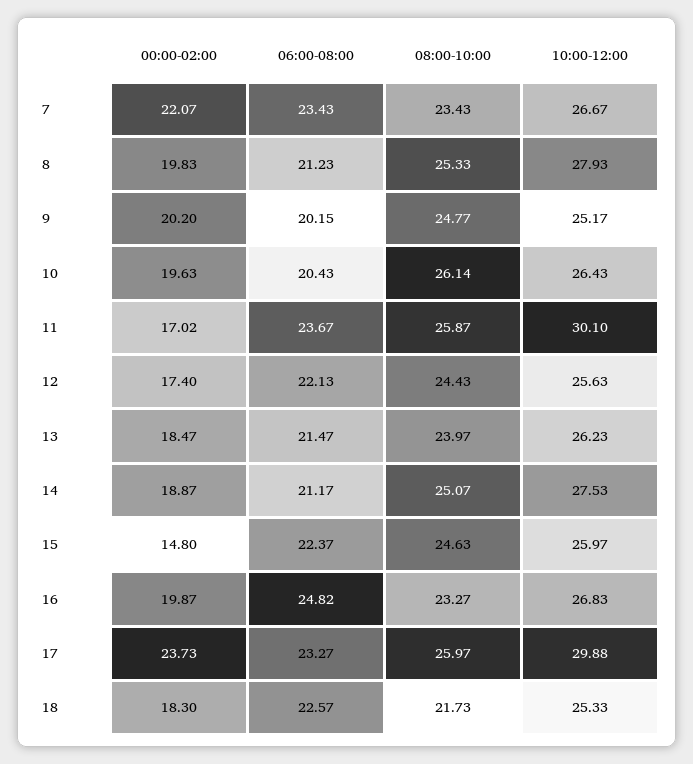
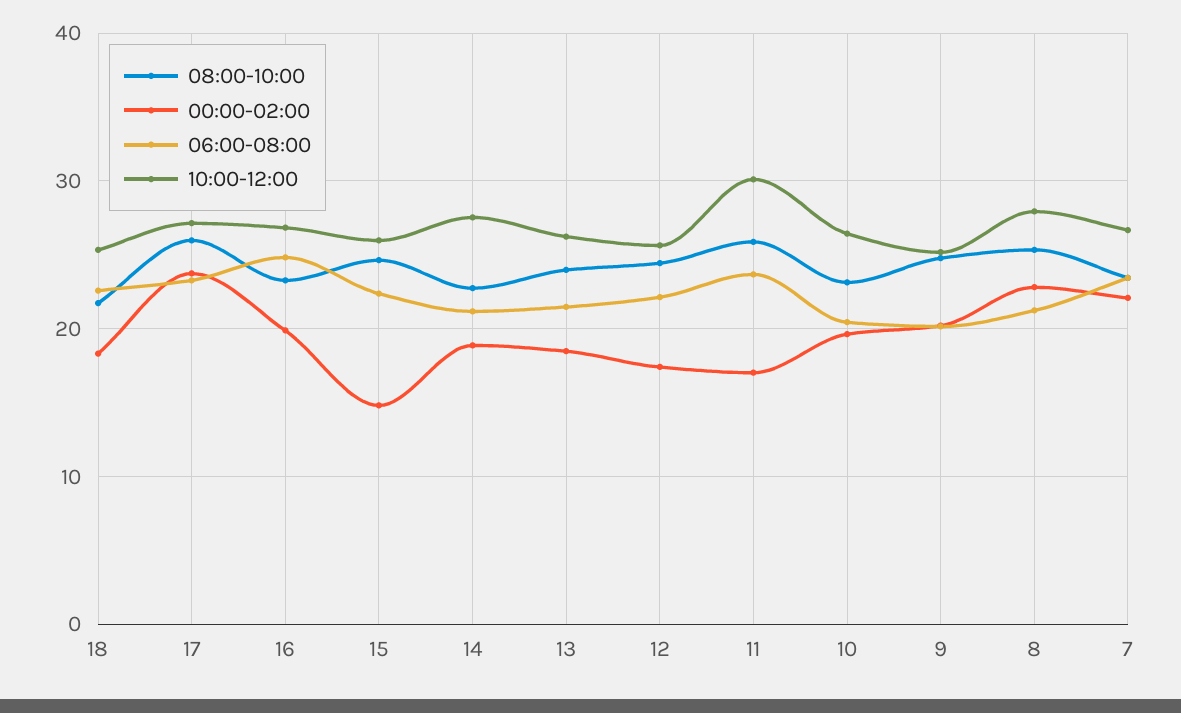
  {
    "00:00-02:00": {
      "7": 22.07,
-     "8": 19.83,
+     "8": 23,
      "9": 20.2,
      "10": 19.63,
      "11": 17.02,
      "12": 17.4,
      "13": 18.47,
      "14": 18.87,
      "15": 14.8,
      "16": 19.87,
      "17": 23.73,
      "18": 18.3
    },
    "06:00-08:00": {
      "7": 23.43,
      "8": 21.23,
      "9": 20.15,
      "10": 20.43,
      "11": 23.67,
      "12": 22.13,
      "13": 21.47,
      "14": 21.17,
      "15": 22.37,
      "16": 24.82,
      "17": 23.27,
      "18": 22.57
    },
    "08:00-10:00": {
      "7": 23.43,
      "8": 25.33,
      "9": 24.77,
-     "10": 26.14,
+     "10": 23,
      "11": 25.87,
      "12": 24.43,
      "13": 23.97,
-     "14": 25.07,
+     "14": 23,
      "15": 24.63,
      "16": 23.27,
      "17": 25.97,
      "18": 21.73
    },
    "10:00-12:00": {
      "7": 26.67,
      "8": 27.93,
      "9": 25.17,
      "10": 26.43,
      "11": 30.1,
      "12": 25.63,
      "13": 26.23,
      "14": 27.53,
      "15": 25.97,
      "16": 26.83,
-     "17": 29.88,
+     "17": 27,
      "18": 25.33
    }
  }

